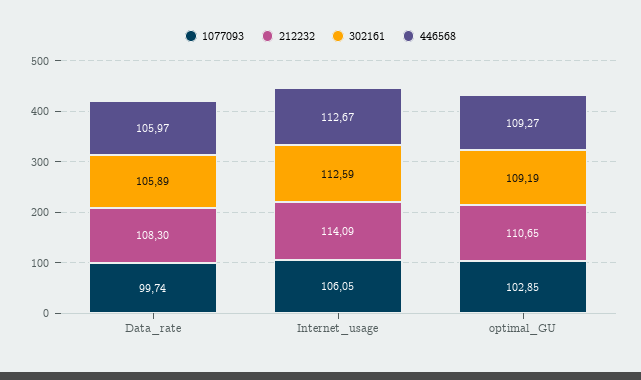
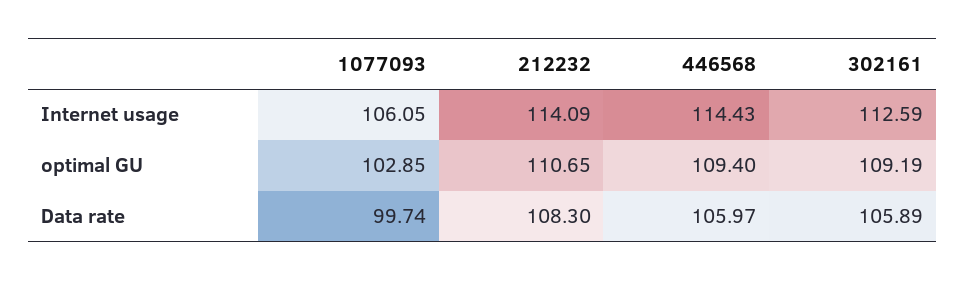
  {
    "1077093": {
      "Data_rate": 99.74,
      "Internet_usage": 106.05,
      "optimal_GU": 102.85
    },
    "212232": {
      "Data_rate": 108.3,
      "Internet_usage": 114.09,
      "optimal_GU": 110.65
    },
    "302161": {
      "Data_rate": 105.89,
      "Internet_usage": 112.59,
      "optimal_GU": 109.19
    },
    "446568": {
      "Data_rate": 105.97,
-     "Internet_usage": 112.67,
+     "Internet_usage": 114.43,
-     "optimal_GU": 109.27
+     "optimal_GU": 109.4
    }
  }

